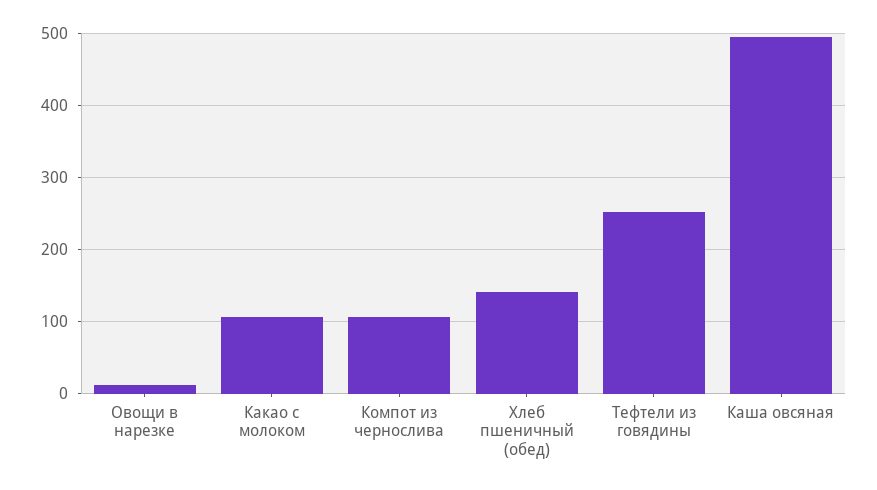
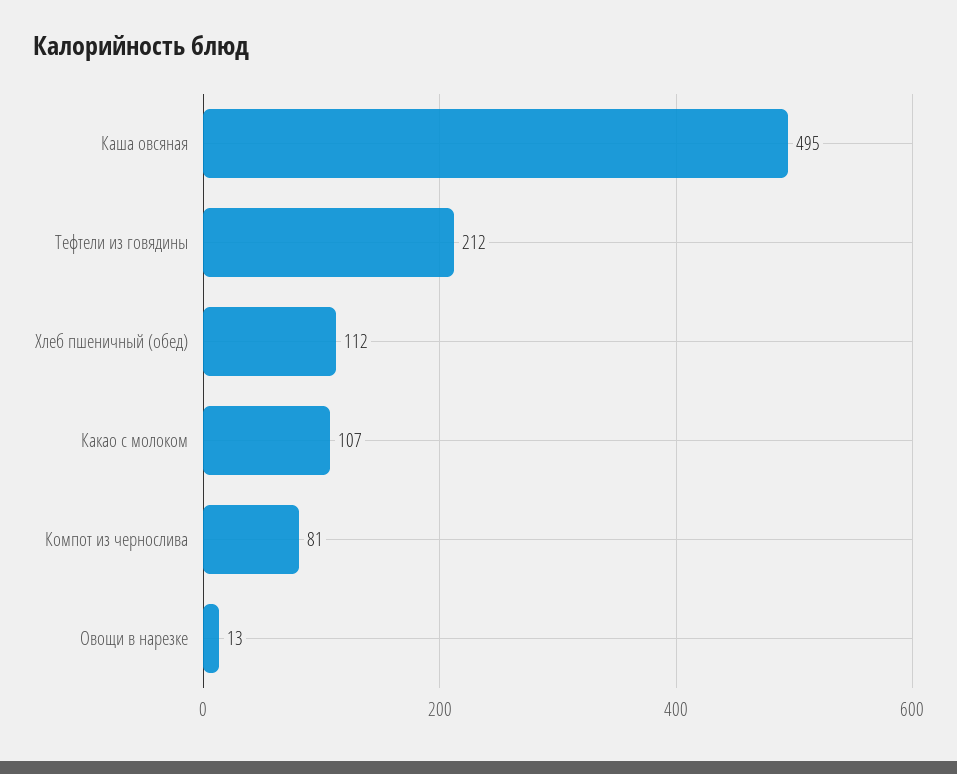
  {
    "Овощи в нарезке": 13,
    "Какао с молоком": 107,
-   "Компот из чернослива": 110,
+   "Компот из чернослива": 81,
-   "Хлеб пшеничный (обед)": 140,
+   "Хлеб пшеничный (обед)": 112,
-   "Тефтели из говядины": 250,
+   "Тефтели из говядины": 212,
    "Каша овсяная": 495
  }

